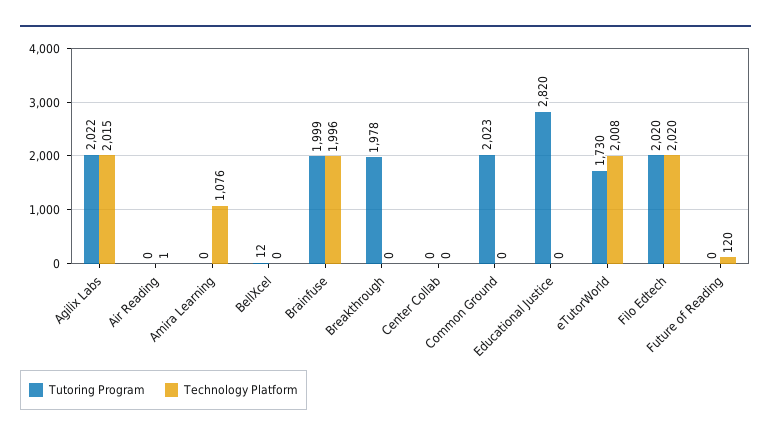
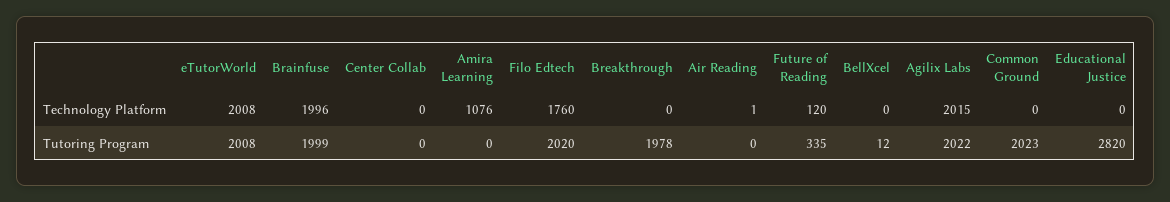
  {
    "Tutoring Program": {
      "Agilix Labs": 2022,
      "Air Reading": 0,
      "Amira Learning": 0,
      "BellXcel": 12,
      "Brainfuse": 1999,
      "Breakthrough": 1978,
      "Center Collab": 0,
      "Common Ground": 2023,
      "Educational Justice": 2820,
-     "eTutorWorld": 1730,
+     "eTutorWorld": 2008,
      "Filo Edtech": 2020,
-     "Future of Reading": 0
+     "Future of Reading": 335
    },
    "Technology Platform": {
      "Agilix Labs": 2015,
      "Air Reading": 1,
      "Amira Learning": 1076,
      "BellXcel": 0,
      "Brainfuse": 1996,
      "Breakthrough": 0,
      "Center Collab": 0,
      "Common Ground": 0,
      "Educational Justice": 0,
      "eTutorWorld": 2008,
-     "Filo Edtech": 2020,
+     "Filo Edtech": 1760,
      "Future of Reading": 120
    }
  }

